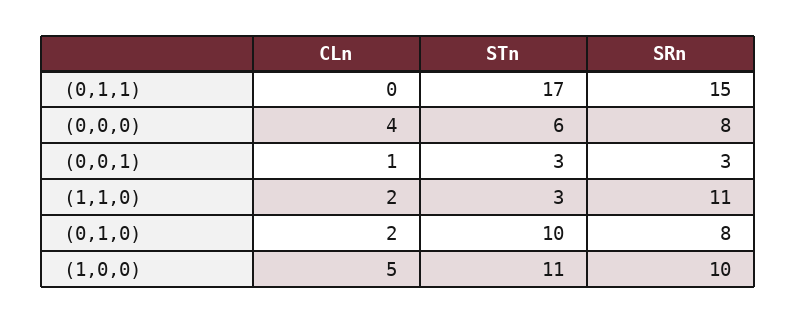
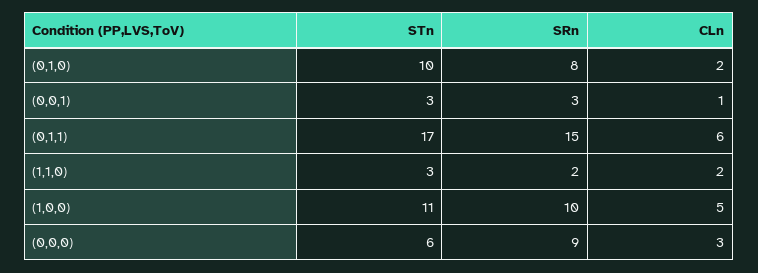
  {
    "CLn": {
-     "(0,1,1)": 0,
+     "(0,1,1)": 6,
-     "(0,0,0)": 4,
+     "(0,0,0)": 3,
      "(0,0,1)": 1,
      "(1,1,0)": 2,
      "(0,1,0)": 2,
      "(1,0,0)": 5
    },
    "STn": {
      "(0,1,1)": 17,
      "(0,0,0)": 6,
      "(0,0,1)": 3,
      "(1,1,0)": 3,
      "(0,1,0)": 10,
      "(1,0,0)": 11
    },
    "SRn": {
      "(0,1,1)": 15,
-     "(0,0,0)": 8,
+     "(0,0,0)": 9,
      "(0,0,1)": 3,
-     "(1,1,0)": 11,
+     "(1,1,0)": 2,
      "(0,1,0)": 8,
      "(1,0,0)": 10
    }
  }

